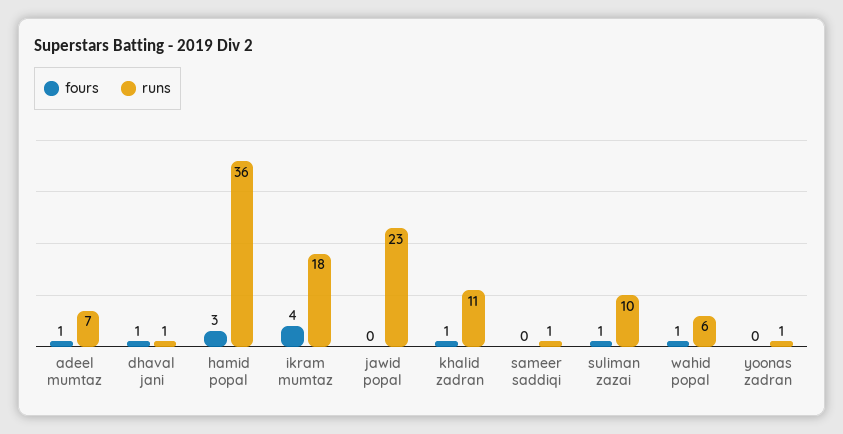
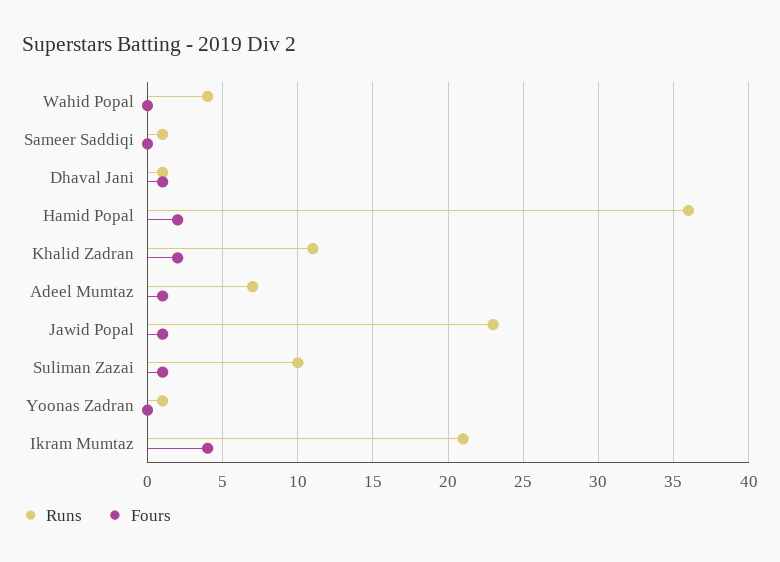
  {
    "fours": {
      "adeel mumtaz": 1,
      "dhaval jani": 1,
-     "hamid popal": 3,
+     "hamid popal": 2,
      "ikram mumtaz": 4,
-     "jawid popal": 0,
+     "jawid popal": 1,
-     "khalid zadran": 1,
+     "khalid zadran": 2,
      "sameer saddiqi": 0,
      "suliman zazai": 1,
-     "wahid popal": 1,
+     "wahid popal": 0,
      "yoonas zadran": 0
    },
    "runs": {
      "adeel mumtaz": 7,
      "dhaval jani": 1,
      "hamid popal": 36,
-     "ikram mumtaz": 18,
+     "ikram mumtaz": 21,
      "jawid popal": 23,
      "khalid zadran": 11,
      "sameer saddiqi": 1,
      "suliman zazai": 10,
-     "wahid popal": 6,
+     "wahid popal": 4,
      "yoonas zadran": 1
    }
  }

